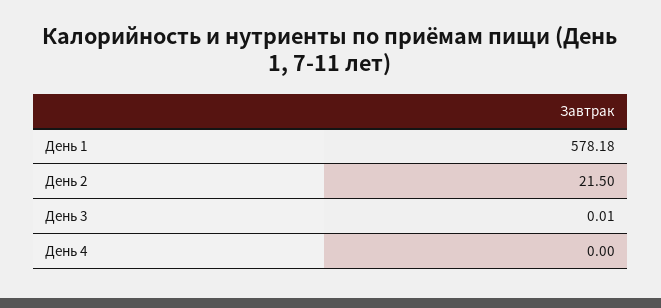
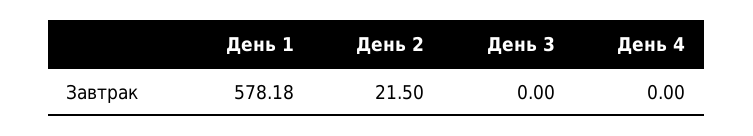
  {
    "День 1": 578.18,
    "День 2": 21.5,
-   "День 3": 0.01,
+   "День 3": 0,
    "День 4": 0
  }

